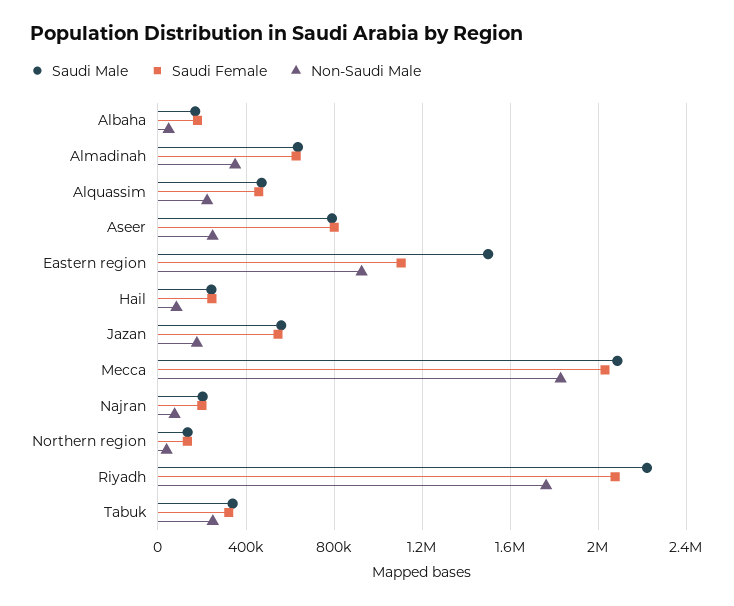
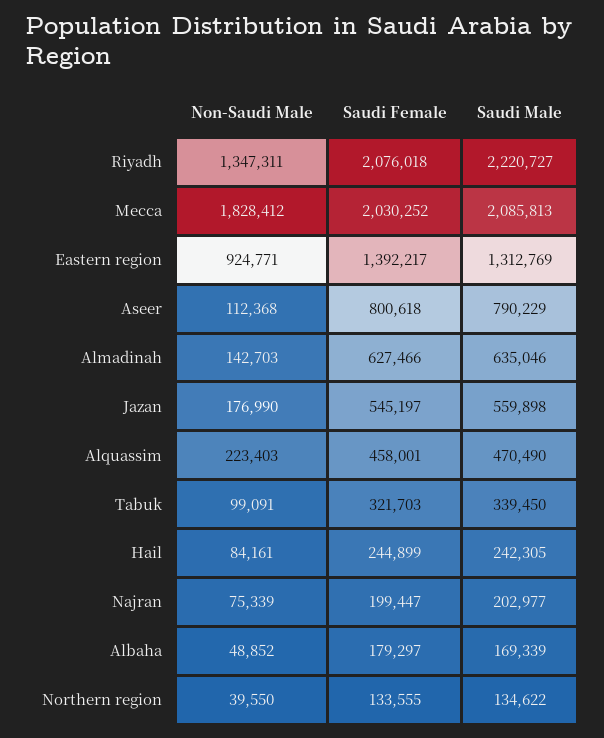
  {
    "Saudi Male": {
      "Albaha": 169339,
      "Almadinah": 635046,
      "Alquassim": 470490,
      "Aseer": 790229,
-     "Eastern region": 1500000,
+     "Eastern region": 1312769,
      "Hail": 242305,
      "Jazan": 559898,
      "Mecca": 2085813,
      "Najran": 202977,
      "Northern region": 134622,
      "Riyadh": 2220727,
      "Tabuk": 339450
    },
    "Saudi Female": {
      "Albaha": 179297,
      "Almadinah": 627466,
      "Alquassim": 458001,
      "Aseer": 800618,
-     "Eastern region": 1100000,
+     "Eastern region": 1392217,
      "Hail": 244899,
      "Jazan": 545197,
      "Mecca": 2030252,
      "Najran": 199447,
      "Northern region": 133555,
      "Riyadh": 2076018,
      "Tabuk": 321703
    },
    "Non-Saudi Male": {
      "Albaha": 48852,
-     "Almadinah": 350000,
+     "Almadinah": 142703,
      "Alquassim": 223403,
-     "Aseer": 250000,
+     "Aseer": 112368,
      "Eastern region": 924771,
      "Hail": 84161,
      "Jazan": 176990,
      "Mecca": 1828412,
      "Najran": 75339,
      "Northern region": 39550,
-     "Riyadh": 1750000,
+     "Riyadh": 1347311,
-     "Tabuk": 250000
+     "Tabuk": 99091
    }
  }

